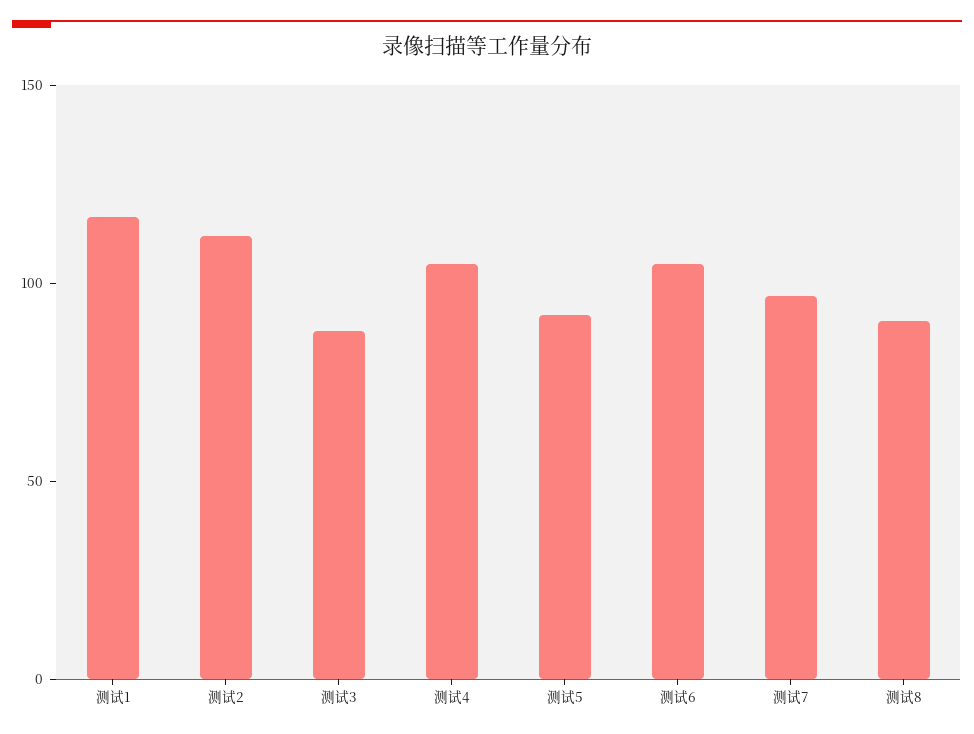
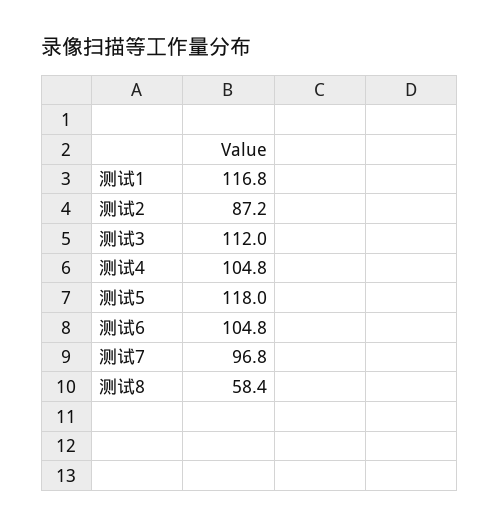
  {
    "测试1": 116.8,
-   "测试2": 110,
+   "测试2": 87.2,
-   "测试3": 90,
+   "测试3": 112,
    "测试4": 104.8,
-   "测试5": 90,
+   "测试5": 118,
    "测试6": 104.8,
    "测试7": 96.8,
-   "测试8": 90
+   "测试8": 58.4
  }

